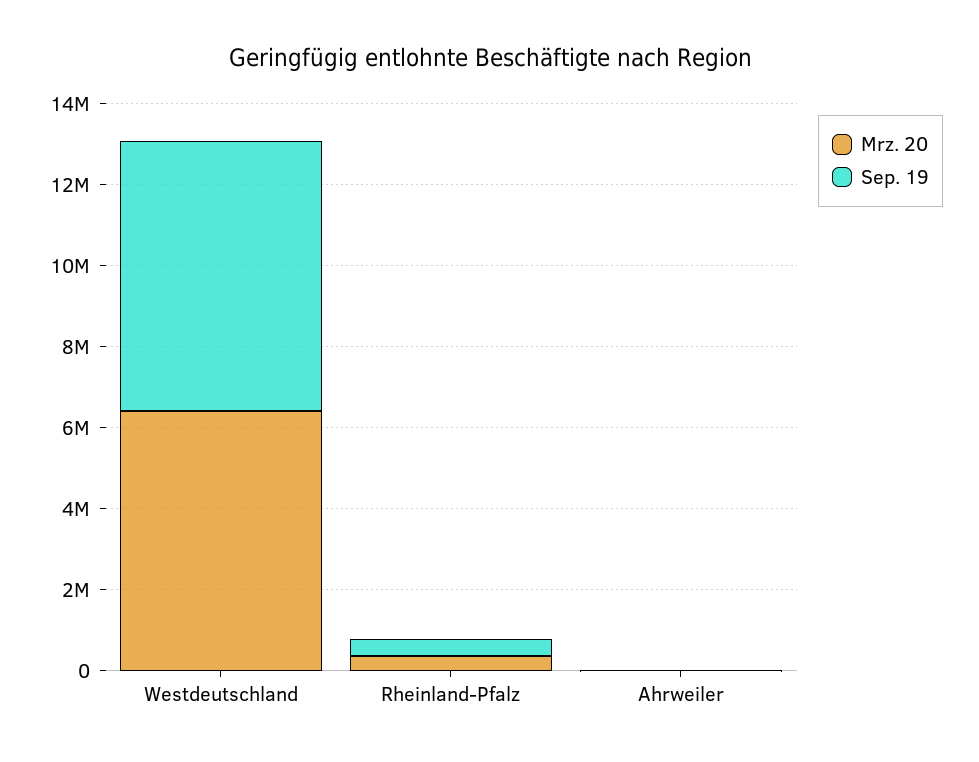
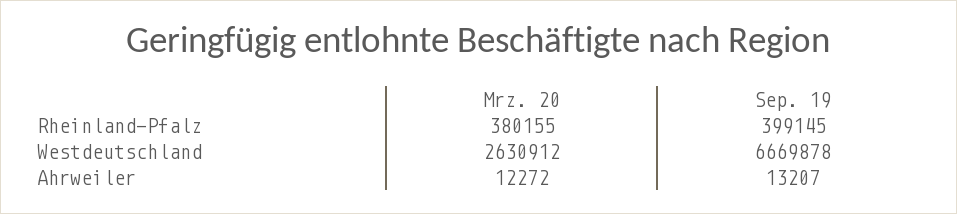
  {
    "Mrz. 20": {
-     "Westdeutschland": 6500000,
+     "Westdeutschland": 2630912,
      "Rheinland-Pfalz": 380155,
      "Ahrweiler": 12272
    },
    "Sep. 19": {
      "Westdeutschland": 6669878,
      "Rheinland-Pfalz": 399145,
      "Ahrweiler": 13207
    }
  }

